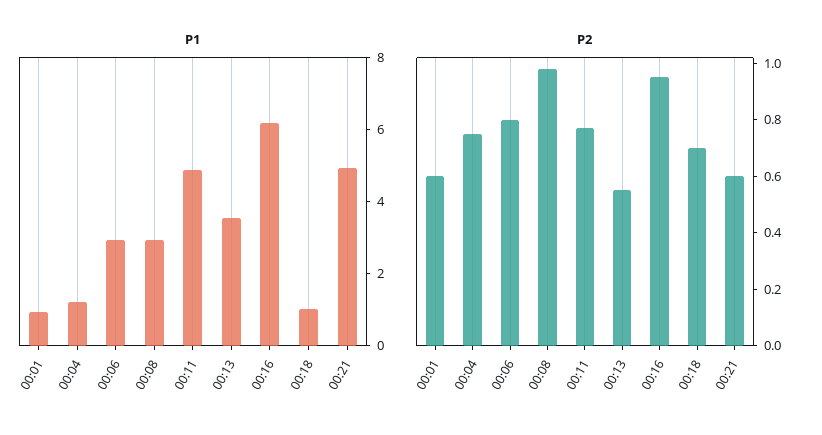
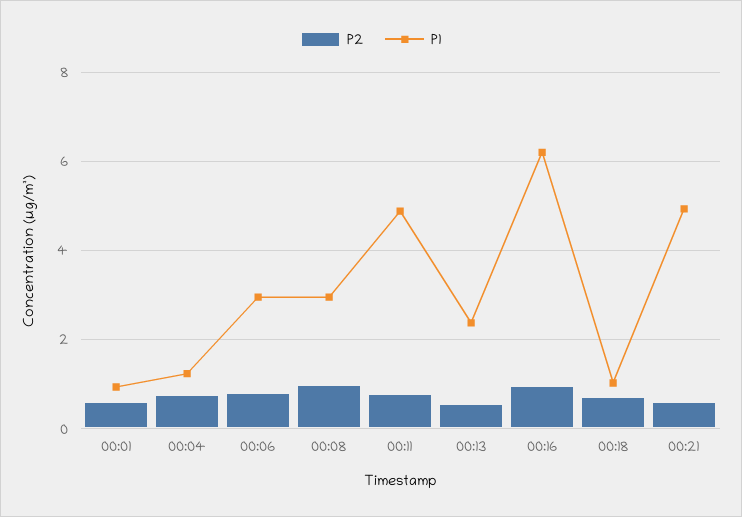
  {
    "P1": {
      "00:01": 1,
      "00:04": 1.2,
      "00:06": 3,
      "00:08": 3,
      "00:11": 4.8,
-     "00:13": 3.5,
+     "00:13": 2.4,
      "00:16": 6.2,
      "00:18": 1,
      "00:21": 5
    },
    "P2": {
      "00:01": 0.6,
      "00:04": 0.75,
      "00:06": 0.8,
      "00:08": 1,
      "00:11": 0.75,
      "00:13": 0.55,
      "00:16": 0.95,
      "00:18": 0.7,
      "00:21": 0.6
    }
  }

